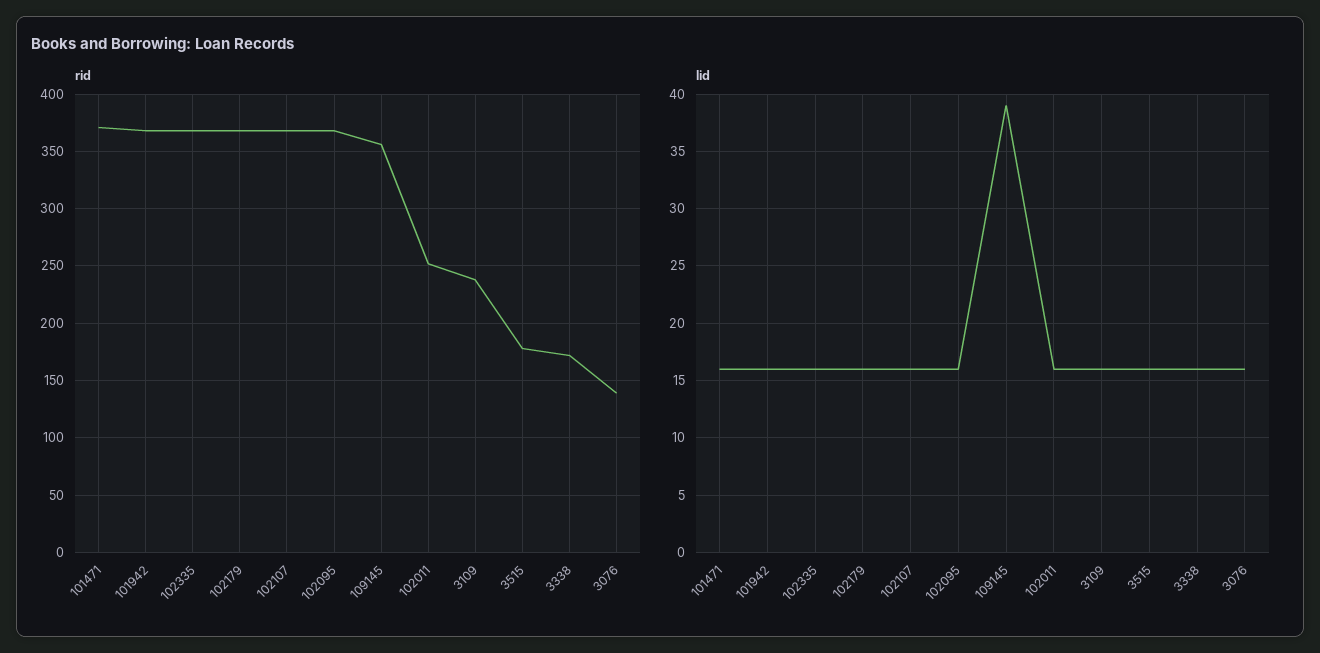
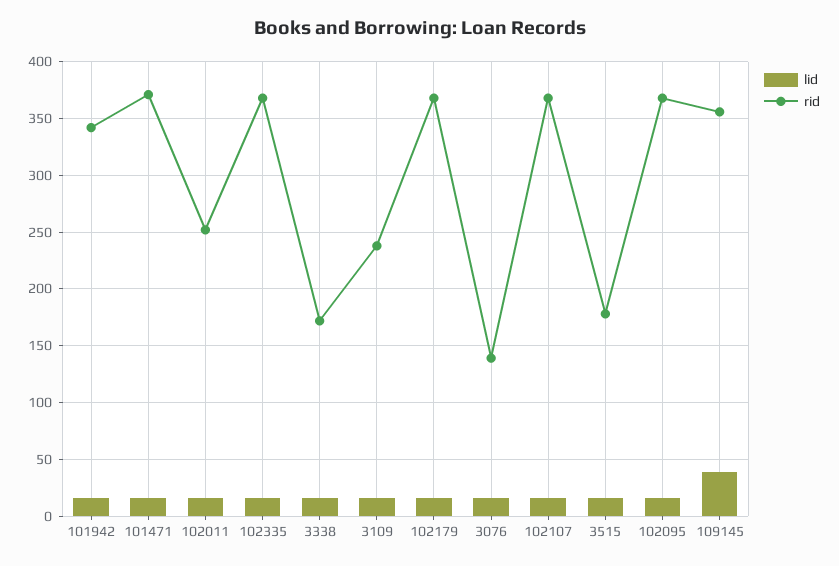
  {
    "rid": {
      "101471": 370,
-     "101942": 370,
+     "101942": 340,
      "102335": 370,
      "102179": 370,
      "102107": 370,
      "102095": 370,
      "109145": 360,
      "102011": 250,
      "3109": 240,
      "3515": 180,
      "3338": 170,
      "3076": 140
    },
    "lid": {
      "101471": 16,
      "101942": 16,
      "102335": 16,
      "102179": 16,
      "102107": 16,
      "102095": 16,
      "109145": 39,
      "102011": 16,
      "3109": 16,
      "3515": 16,
      "3338": 16,
      "3076": 16
    }
  }

